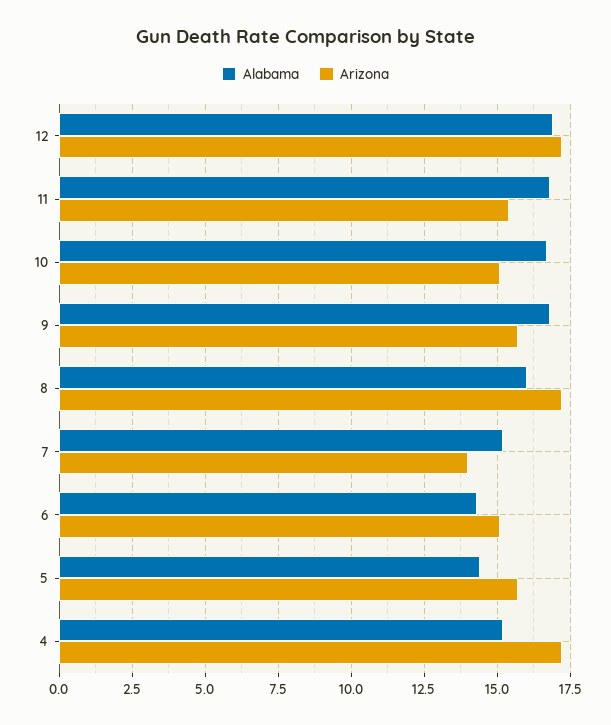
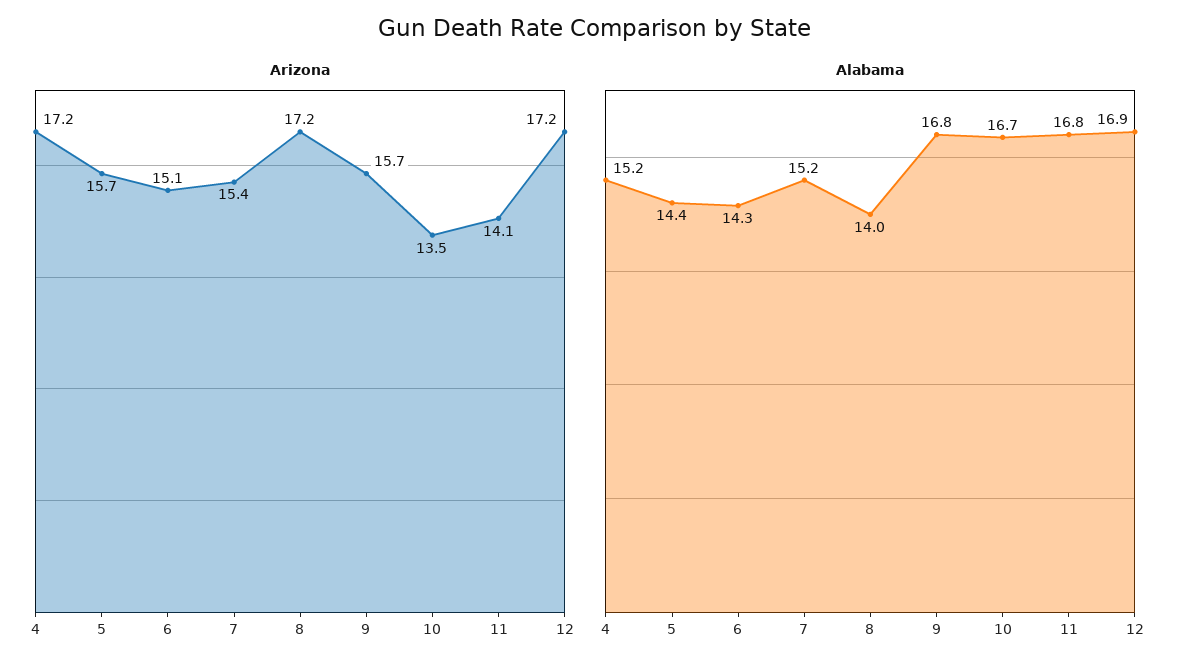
  {
    "Alabama": {
      "12": 16.9,
      "11": 16.8,
      "10": 16.7,
      "9": 16.8,
-     "8": 16,
+     "8": 14,
      "7": 15.2,
      "6": 14.3,
      "5": 14.4,
      "4": 15.2
    },
    "Arizona": {
      "12": 17.2,
-     "11": 15.5,
+     "11": 14.1,
-     "10": 15,
+     "10": 13.5,
      "9": 15.7,
      "8": 17.2,
-     "7": 14,
+     "7": 15.4,
      "6": 15.1,
      "5": 15.7,
      "4": 17.2
    }
  }

